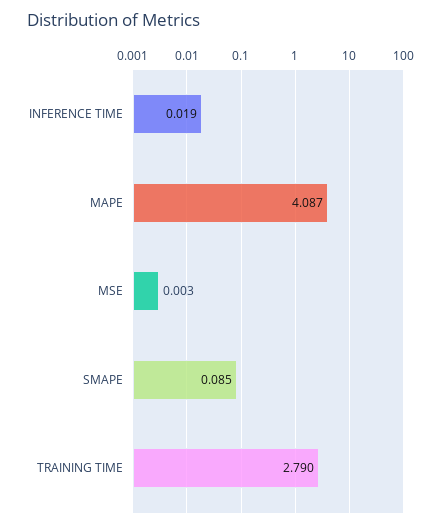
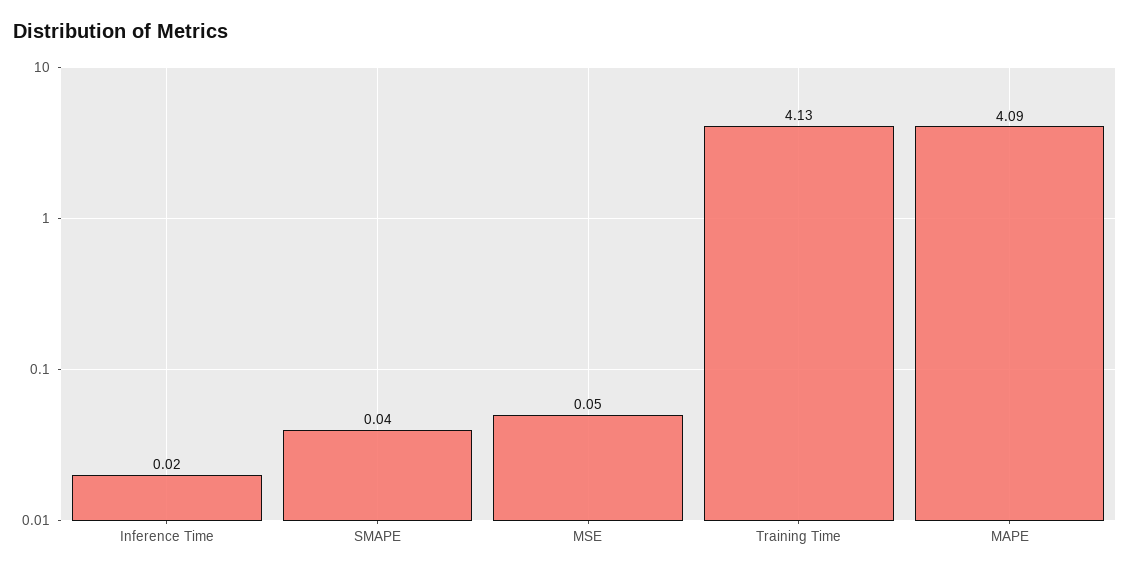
  {
    "INFERENCE TIME": 0.019,
    "MAPE": 4.087,
-   "MSE": 0.003,
+   "MSE": 0.05,
-   "SMAPE": 0.085,
+   "SMAPE": 0.04,
-   "TRAINING TIME": 2.79
+   "TRAINING TIME": 4.13
  }

